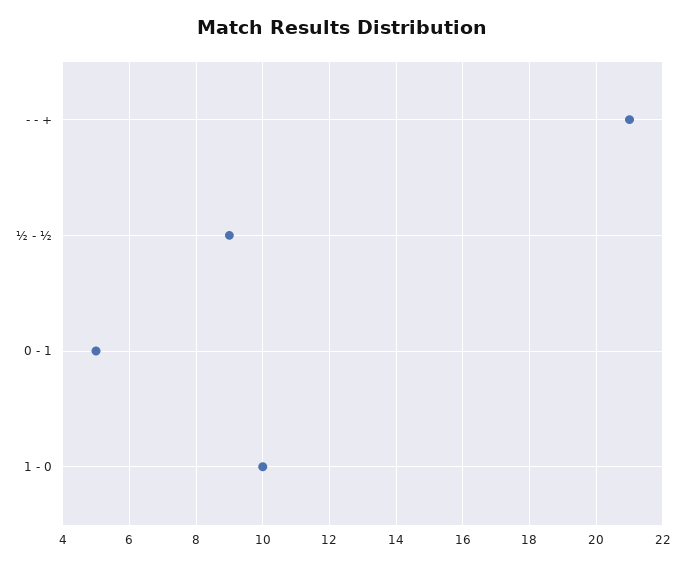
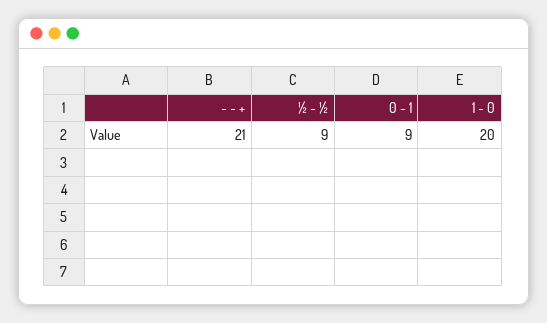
  {
    "- - +": 21,
    "½ - ½": 9,
-   "0 - 1": 5,
+   "0 - 1": 9,
-   "1 - 0": 10
+   "1 - 0": 20
  }

